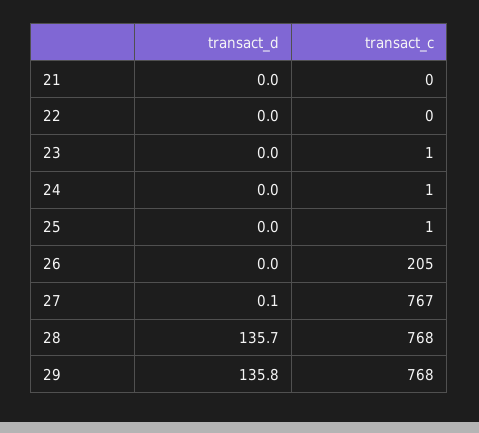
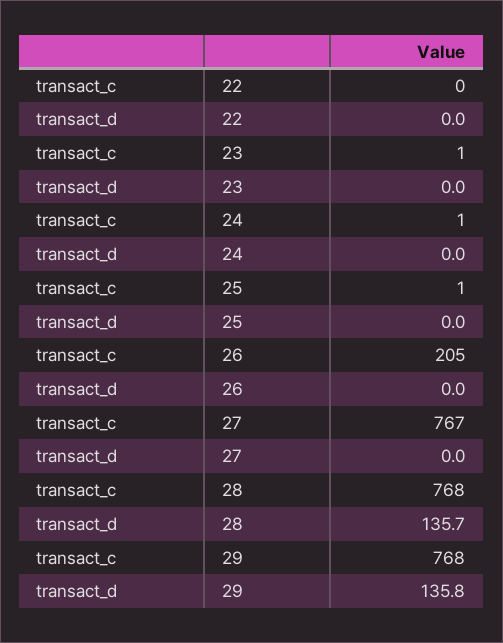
  {
    "transact_d": {
-     "21": 0,
      "22": 0,
      "23": 0,
      "24": 0,
      "25": 0,
      "26": 0,
-     "27": 0.1,
+     "27": 0,
      "28": 135.7,
      "29": 135.8
    },
    "transact_c": {
-     "21": 0,
      "22": 0,
      "23": 1,
      "24": 1,
      "25": 1,
      "26": 205,
      "27": 767,
      "28": 768,
      "29": 768
    }
  }

